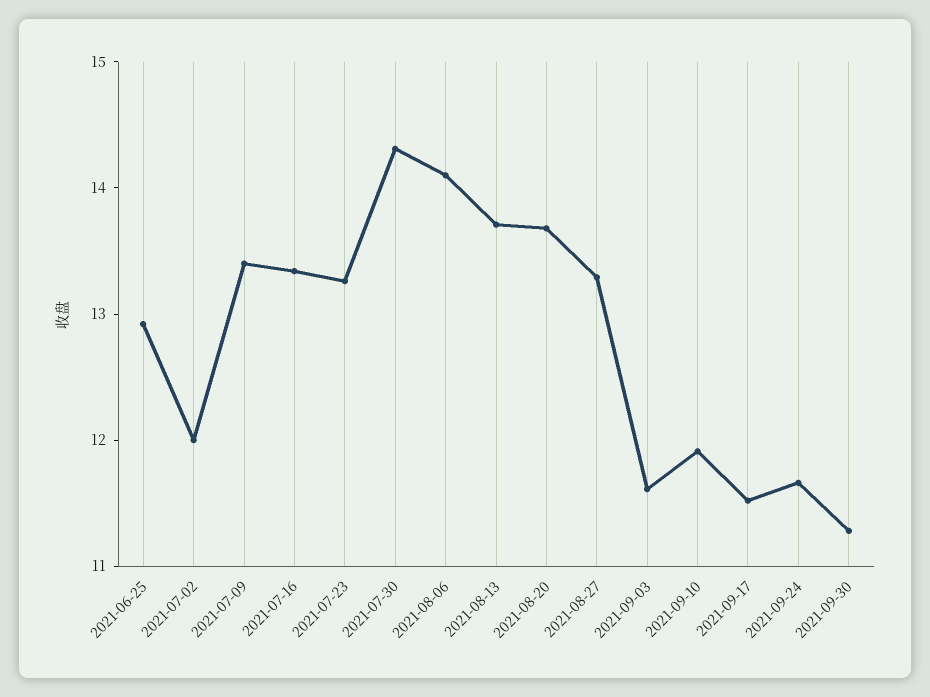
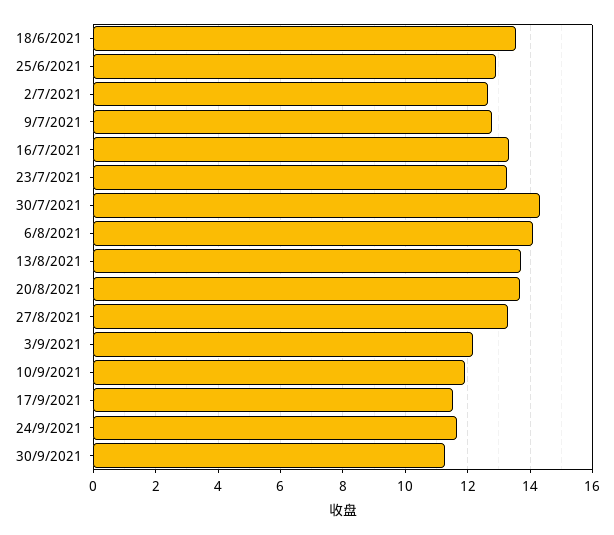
  {
    "2021-06-25": 13,
-   "2021-07-02": 12,
+   "2021-07-02": 12.6,
-   "2021-07-09": 13.4,
+   "2021-07-09": 12.8,
    "2021-07-16": 13.4,
    "2021-07-23": 13.2,
    "2021-07-30": 14.4,
    "2021-08-06": 14.2,
    "2021-08-13": 13.8,
    "2021-08-20": 13.6,
    "2021-08-27": 13.2,
-   "2021-09-03": 11.6,
+   "2021-09-03": 12.2,
    "2021-09-10": 12,
    "2021-09-17": 11.6,
    "2021-09-24": 11.6,
-   "2021-09-30": 11.2
+   "2021-09-30": 11.2,
+   "18/6/2021": 13.6
  }

